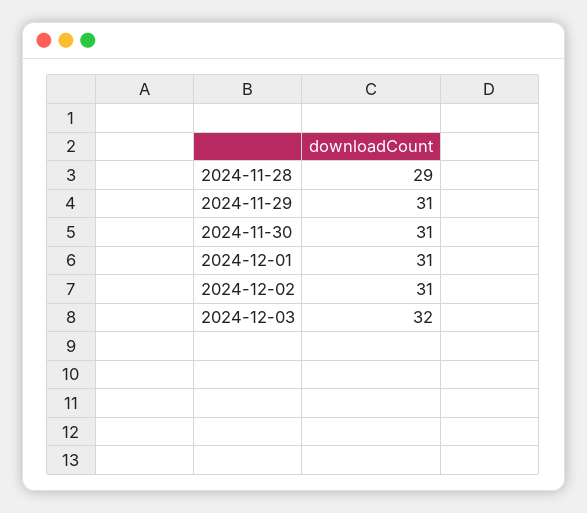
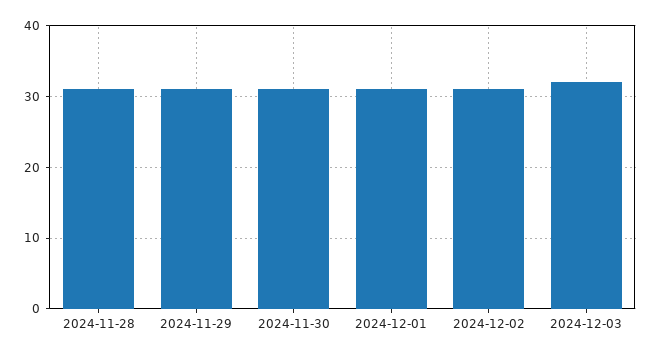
  {
-   "2024-11-28": 29,
+   "2024-11-28": 31,
    "2024-11-29": 31,
    "2024-11-30": 31,
    "2024-12-01": 31,
    "2024-12-02": 31,
    "2024-12-03": 32
  }

